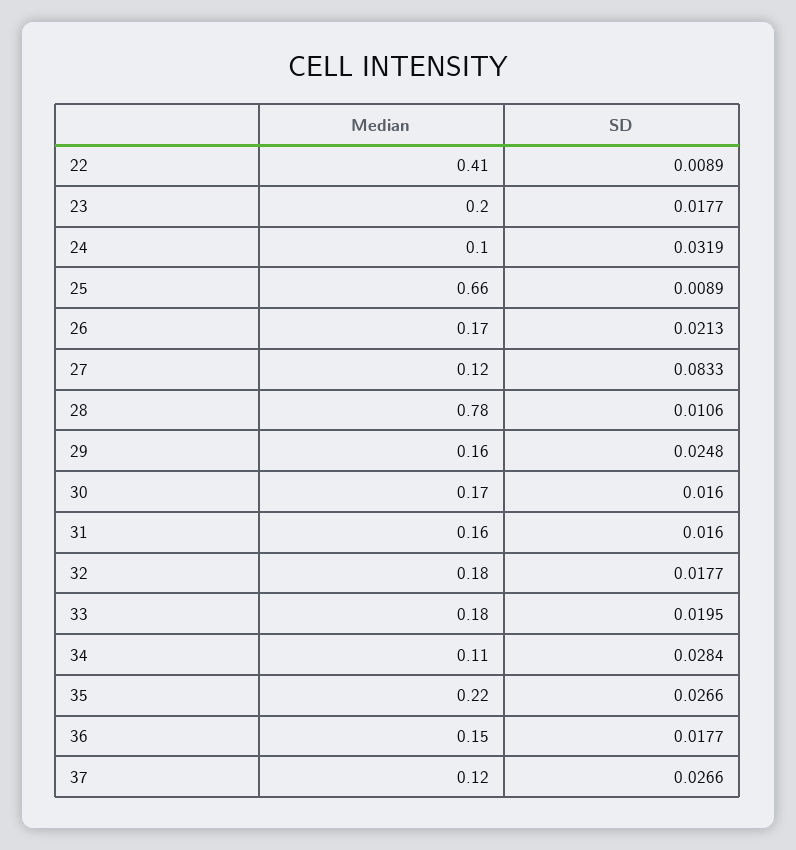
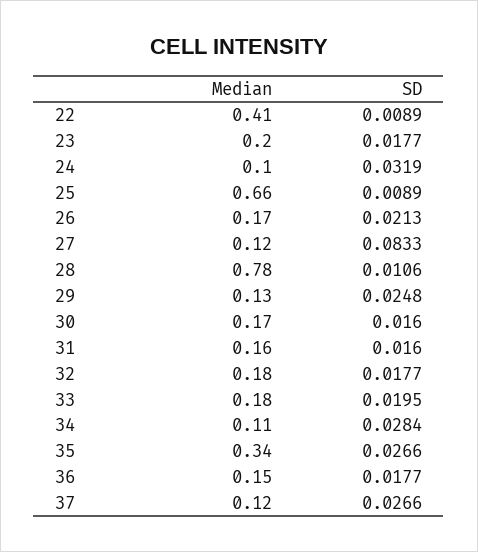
  {
    "Median": {
      "22": 0.41,
      "23": 0.2,
      "24": 0.1,
      "25": 0.66,
      "26": 0.17,
      "27": 0.12,
      "28": 0.78,
-     "29": 0.16,
+     "29": 0.13,
      "30": 0.17,
      "31": 0.16,
      "32": 0.18,
      "33": 0.18,
      "34": 0.11,
-     "35": 0.22,
+     "35": 0.34,
      "36": 0.15,
      "37": 0.12
    },
    "SD": {
      "22": 0.0089,
      "23": 0.0177,
      "24": 0.0319,
      "25": 0.0089,
      "26": 0.0213,
      "27": 0.0833,
      "28": 0.0106,
      "29": 0.0248,
      "30": 0.016,
      "31": 0.016,
      "32": 0.0177,
      "33": 0.0195,
      "34": 0.0284,
      "35": 0.0266,
      "36": 0.0177,
      "37": 0.0266
    }
  }

